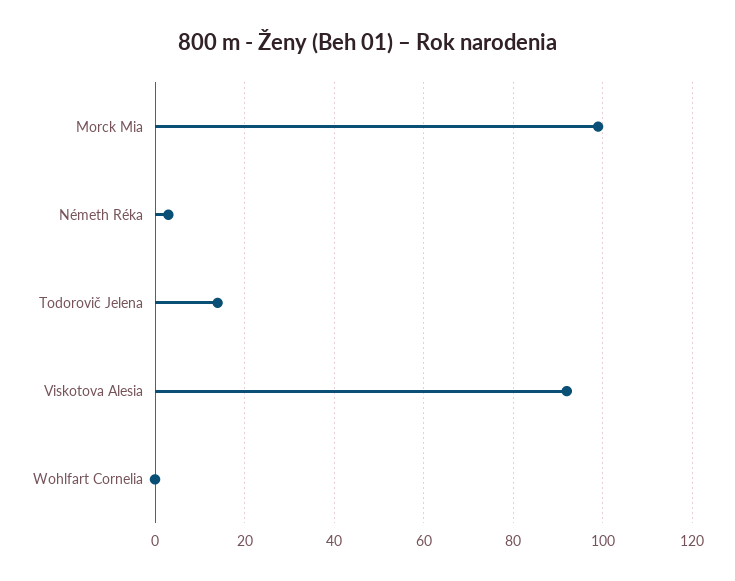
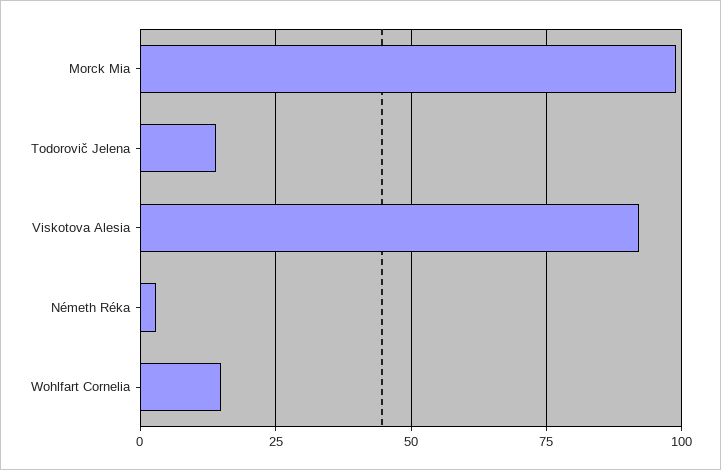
  {
    "Morck Mia": 100,
    "Németh Réka": 5,
    "Todorovič Jelena": 15,
    "Viskotova Alesia": 90,
-   "Wohlfart Cornelia": 0
+   "Wohlfart Cornelia": 15
  }

